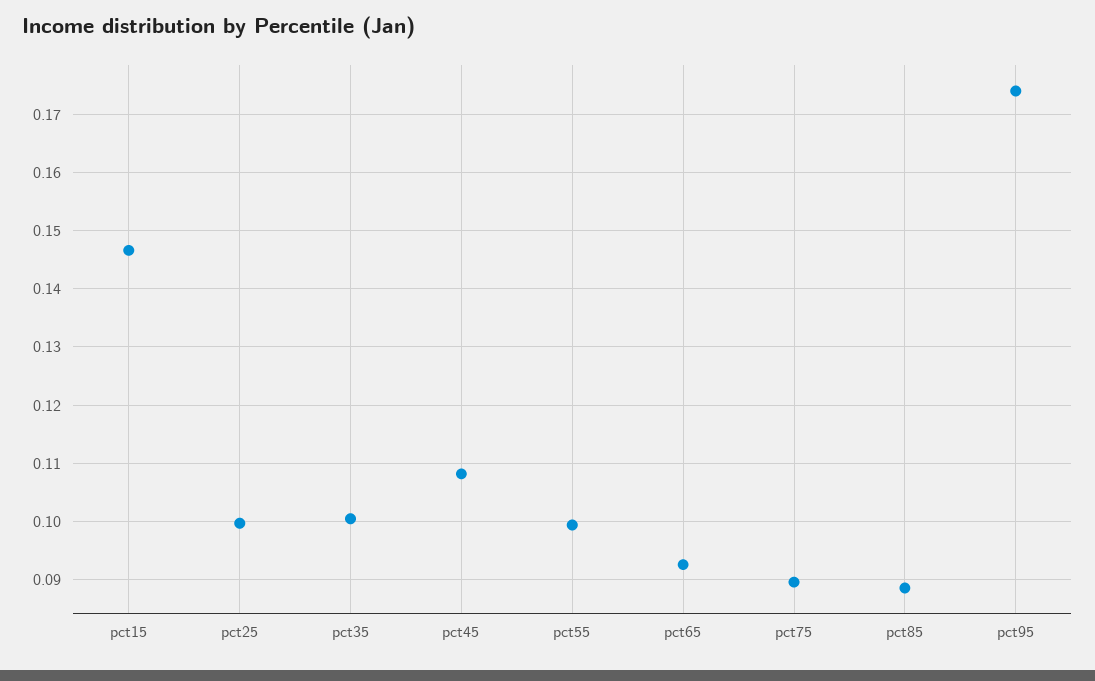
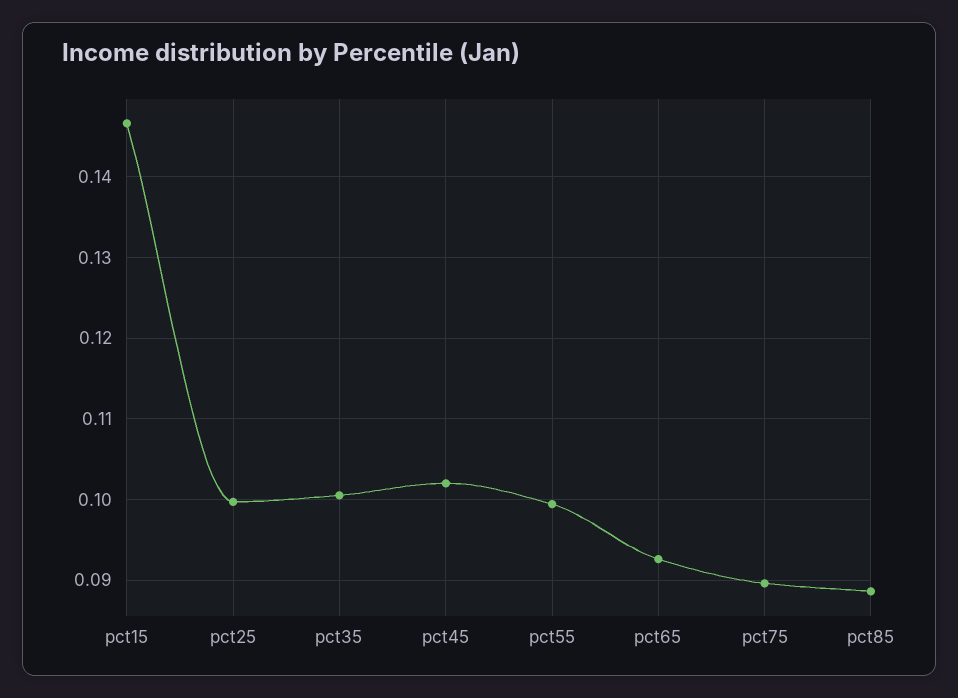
  {
    "pct15": 0.147,
    "pct25": 0.1,
    "pct35": 0.101,
-   "pct45": 0.108,
+   "pct45": 0.102,
    "pct55": 0.099,
    "pct65": 0.093,
    "pct75": 0.09,
-   "pct85": 0.089,
+   "pct85": 0.089
-   "pct95": 0.174
  }

